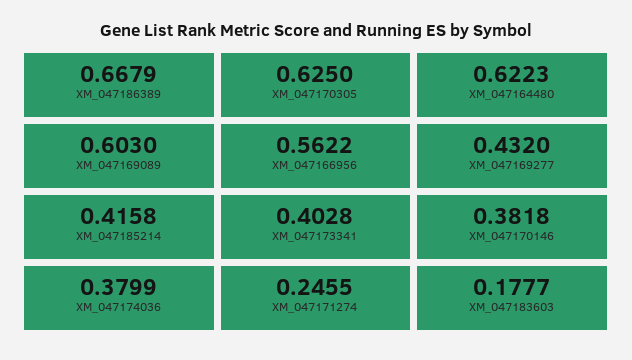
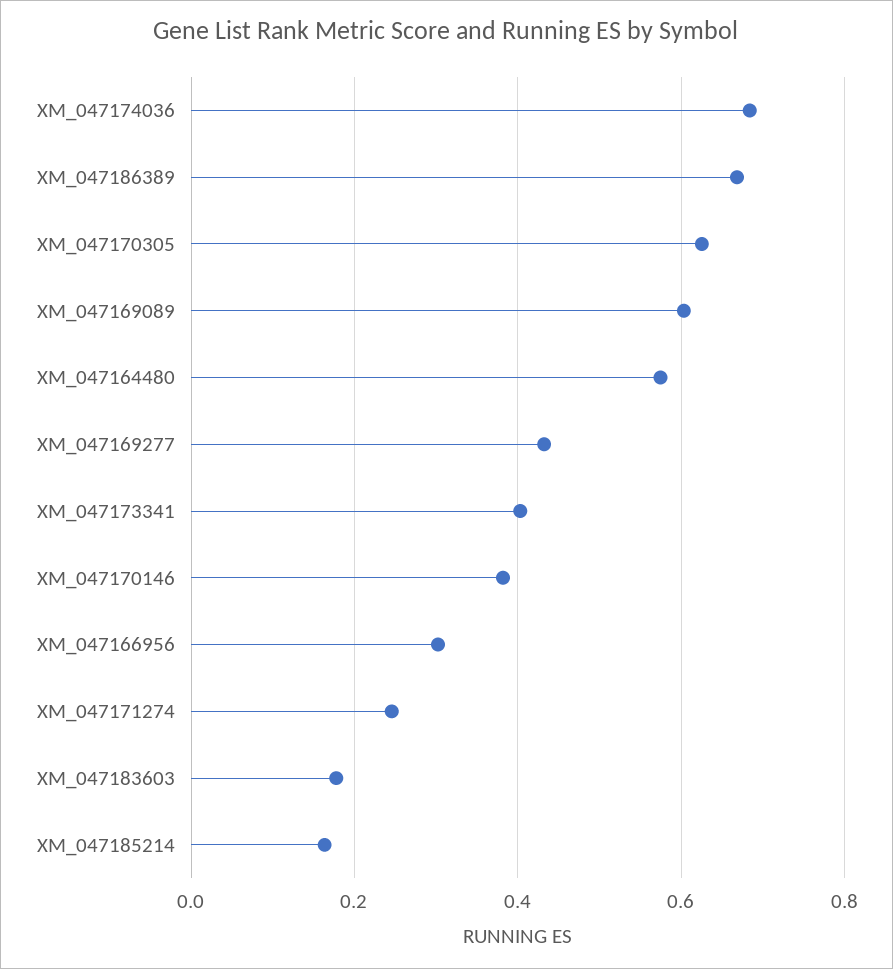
  {
    "XM_047186389": 0.6679,
    "XM_047170305": 0.625,
-   "XM_047164480": 0.6223,
+   "XM_047164480": 0.58,
    "XM_047169089": 0.603,
-   "XM_047166956": 0.5622,
+   "XM_047166956": 0.3,
    "XM_047169277": 0.432,
-   "XM_047185214": 0.4158,
+   "XM_047185214": 0.16,
    "XM_047173341": 0.4028,
    "XM_047170146": 0.3818,
-   "XM_047174036": 0.3799,
+   "XM_047174036": 0.68,
    "XM_047171274": 0.2455,
    "XM_047183603": 0.1777
  }

